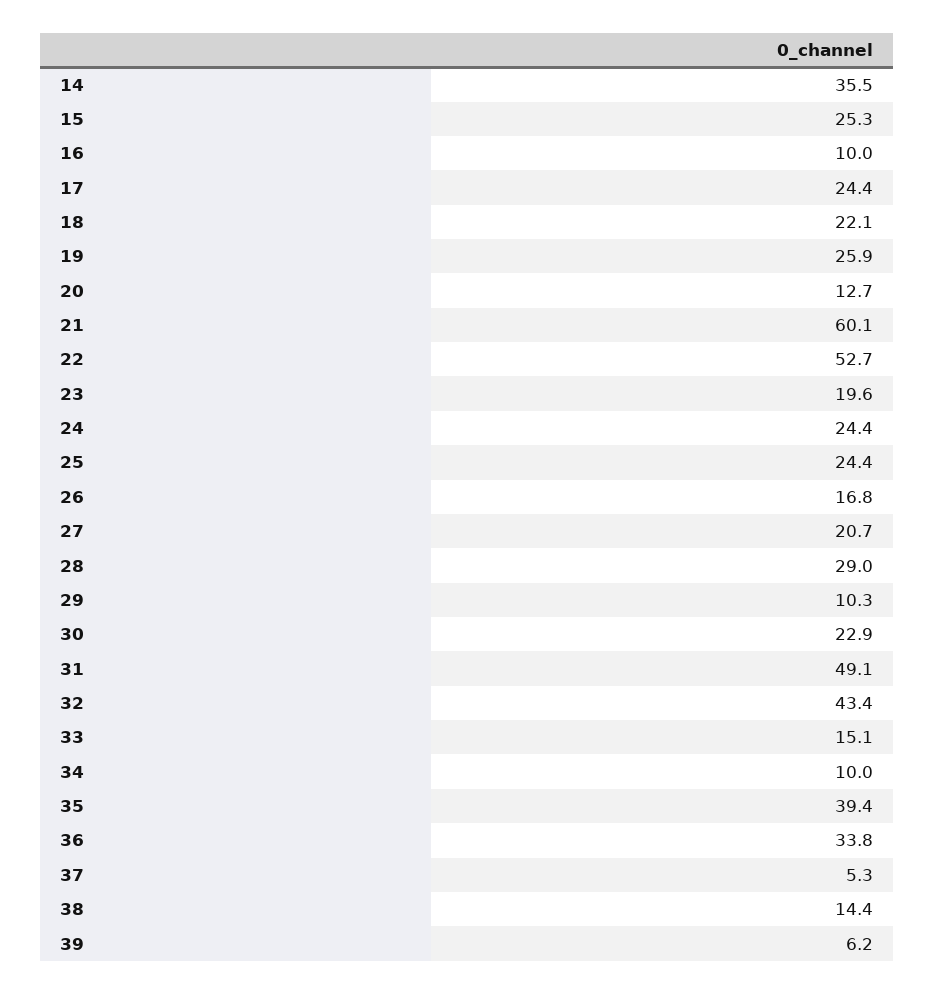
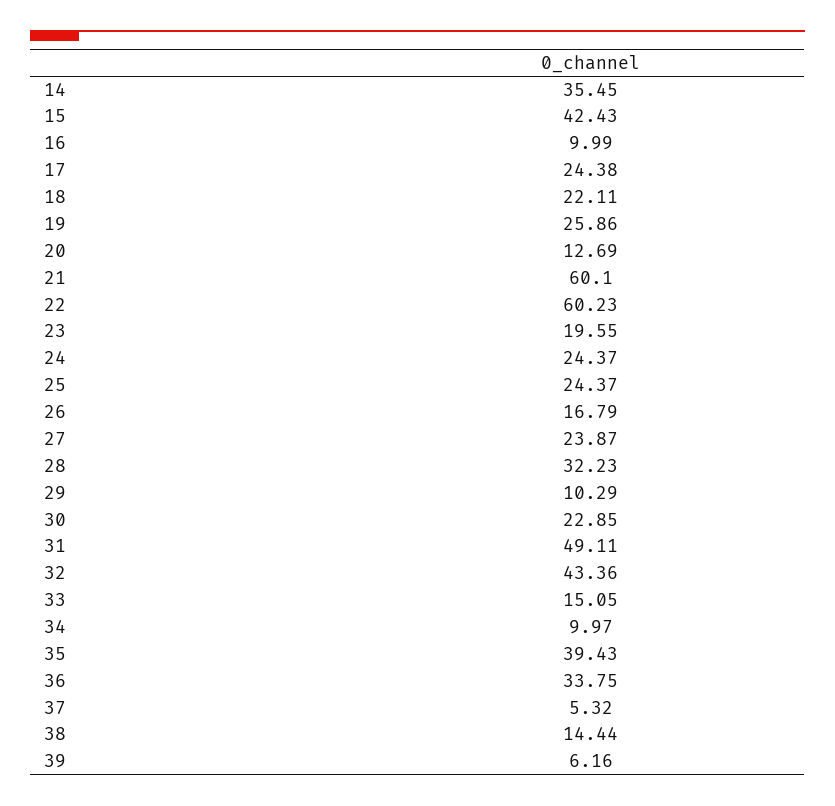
  {
    "14": 35.45,
-   "15": 25.3,
+   "15": 42.43,
    "16": 9.99,
    "17": 24.38,
    "18": 22.11,
    "19": 25.86,
    "20": 12.69,
    "21": 60.1,
-   "22": 52.7,
+   "22": 60.23,
    "23": 19.55,
    "24": 24.37,
    "25": 24.37,
    "26": 16.79,
-   "27": 20.7,
+   "27": 23.87,
-   "28": 29,
+   "28": 32.23,
    "29": 10.29,
    "30": 22.85,
    "31": 49.11,
    "32": 43.36,
    "33": 15.05,
    "34": 9.97,
    "35": 39.43,
    "36": 33.75,
    "37": 5.32,
    "38": 14.44,
    "39": 6.16
  }

